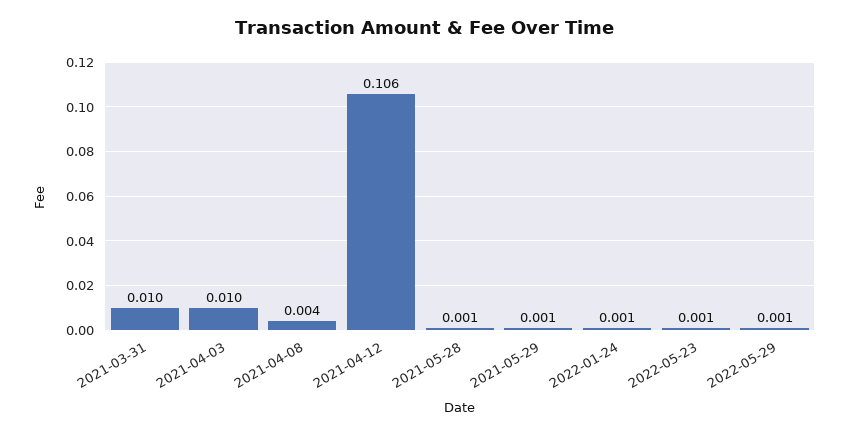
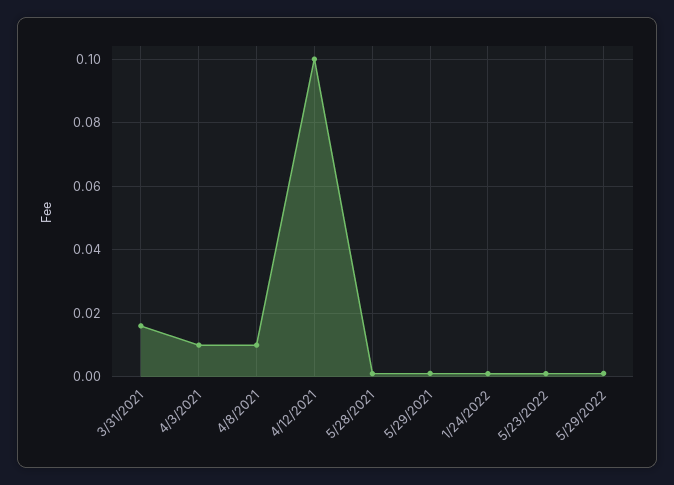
  {
-   "2021-03-31": 0.01,
+   "2021-03-31": 0.016,
    "2021-04-03": 0.01,
-   "2021-04-08": 0.004,
+   "2021-04-08": 0.01,
-   "2021-04-12": 0.106,
+   "2021-04-12": 0.1,
    "2021-05-28": 0.001,
    "2021-05-29": 0.001,
    "2022-01-24": 0.001,
    "2022-05-23": 0.001,
    "2022-05-29": 0.001
  }

